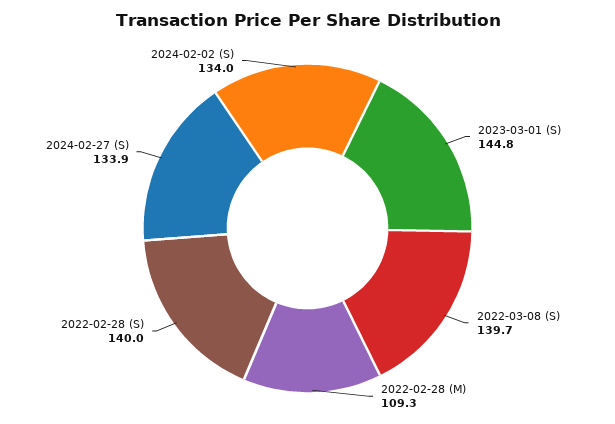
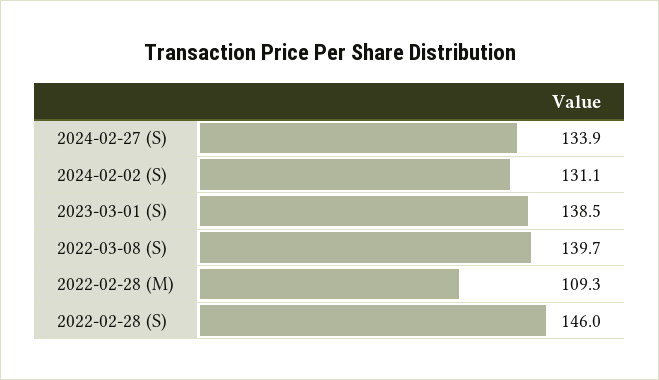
  {
-   "2023-03-01 (S)": 144.8,
+   "2023-03-01 (S)": 138.5,
    "2022-03-08 (S)": 139.7,
    "2022-02-28 (M)": 109.3,
-   "2022-02-28 (S)": 140,
+   "2022-02-28 (S)": 146,
    "2024-02-27 (S)": 133.9,
-   "2024-02-02 (S)": 134
+   "2024-02-02 (S)": 131.1
  }

